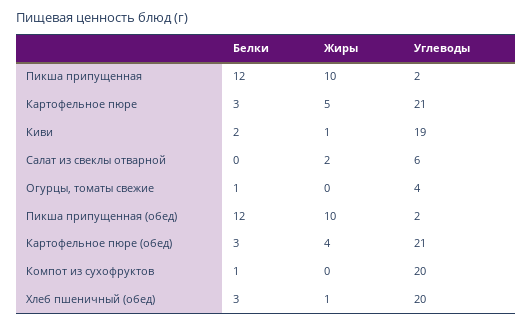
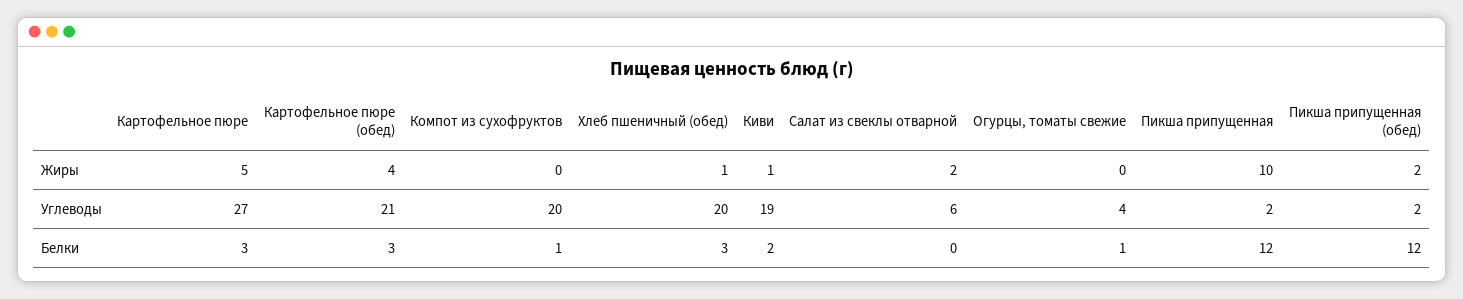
  {
    "Белки": {
      "Пикша припущенная": 12,
      "Картофельное пюре": 3,
      "Киви": 2,
      "Салат из свеклы отварной": 0,
      "Огурцы, томаты свежие": 1,
      "Пикша припущенная (обед)": 12,
      "Картофельное пюре (обед)": 3,
      "Компот из сухофруктов": 1,
      "Хлеб пшеничный (обед)": 3
    },
    "Жиры": {
      "Пикша припущенная": 10,
      "Картофельное пюре": 5,
      "Киви": 1,
      "Салат из свеклы отварной": 2,
      "Огурцы, томаты свежие": 0,
-     "Пикша припущенная (обед)": 10,
+     "Пикша припущенная (обед)": 2,
      "Картофельное пюре (обед)": 4,
      "Компот из сухофруктов": 0,
      "Хлеб пшеничный (обед)": 1
    },
    "Углеводы": {
      "Пикша припущенная": 2,
-     "Картофельное пюре": 21,
+     "Картофельное пюре": 27,
      "Киви": 19,
      "Салат из свеклы отварной": 6,
      "Огурцы, томаты свежие": 4,
      "Пикша припущенная (обед)": 2,
      "Картофельное пюре (обед)": 21,
      "Компот из сухофруктов": 20,
      "Хлеб пшеничный (обед)": 20
    }
  }

